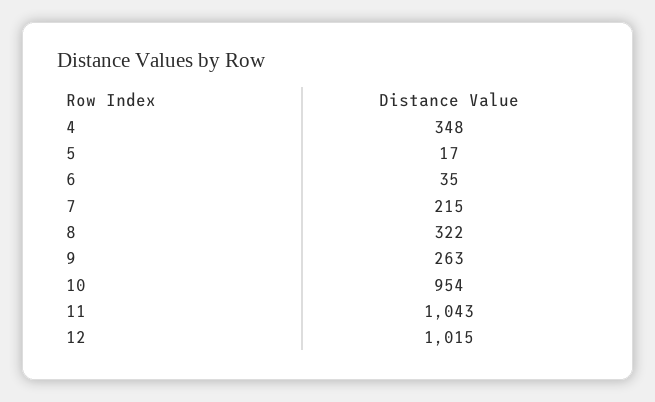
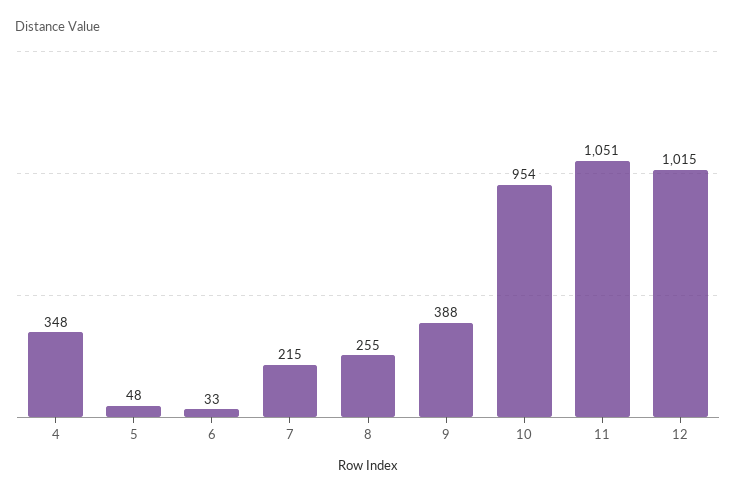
  {
    "4": 348,
-   "5": 17,
+   "5": 48,
-   "6": 35,
+   "6": 33,
    "7": 215,
-   "8": 322,
+   "8": 255,
-   "9": 263,
+   "9": 388,
    "10": 954,
-   "11": 1043,
+   "11": 1051,
    "12": 1015
  }

